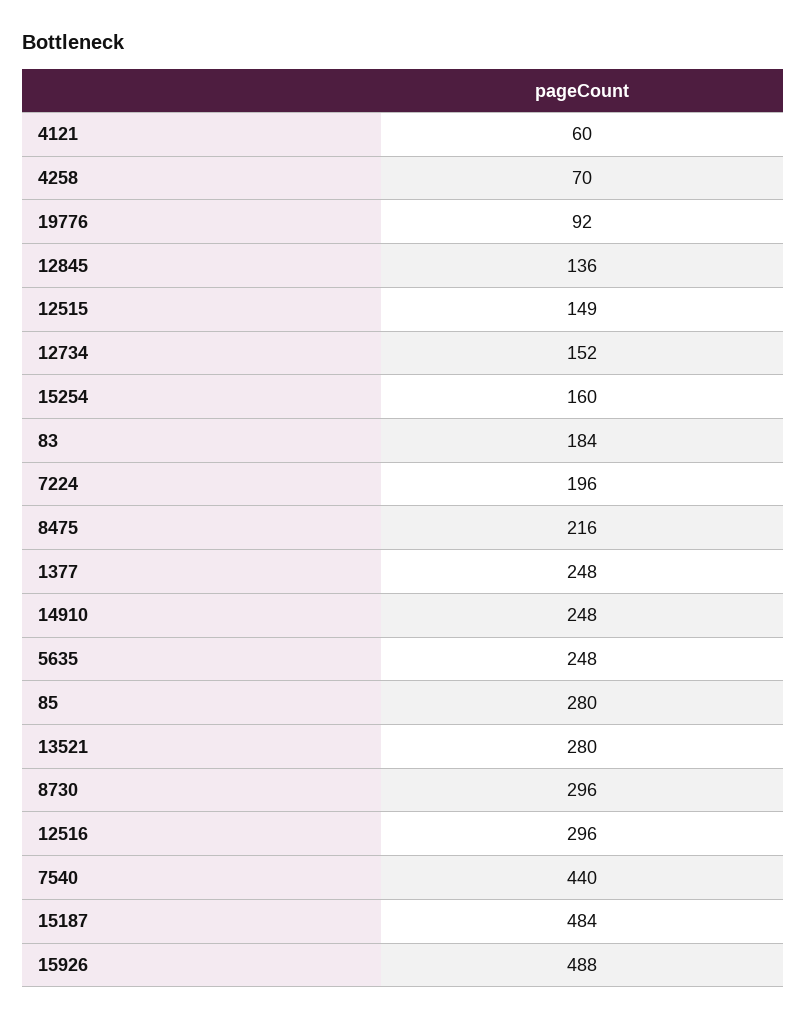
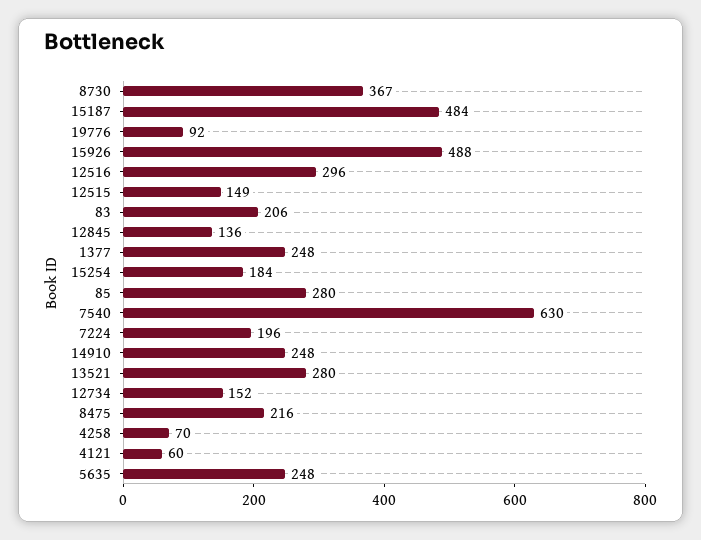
  {
    "4121": 60,
    "4258": 70,
    "19776": 92,
    "12845": 136,
    "12515": 149,
    "12734": 152,
-   "15254": 160,
+   "15254": 184,
-   "83": 184,
+   "83": 206,
    "7224": 196,
    "8475": 216,
    "1377": 248,
    "14910": 248,
    "5635": 248,
    "85": 280,
    "13521": 280,
-   "8730": 296,
+   "8730": 367,
    "12516": 296,
-   "7540": 440,
+   "7540": 630,
    "15187": 484,
    "15926": 488
  }

